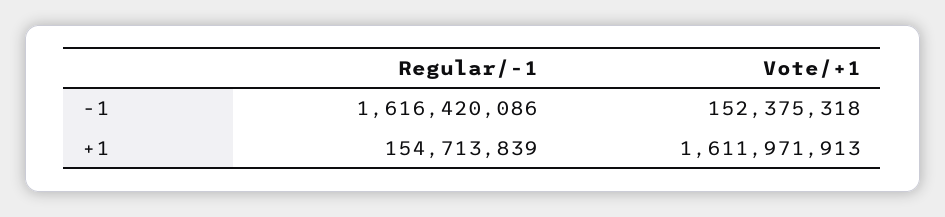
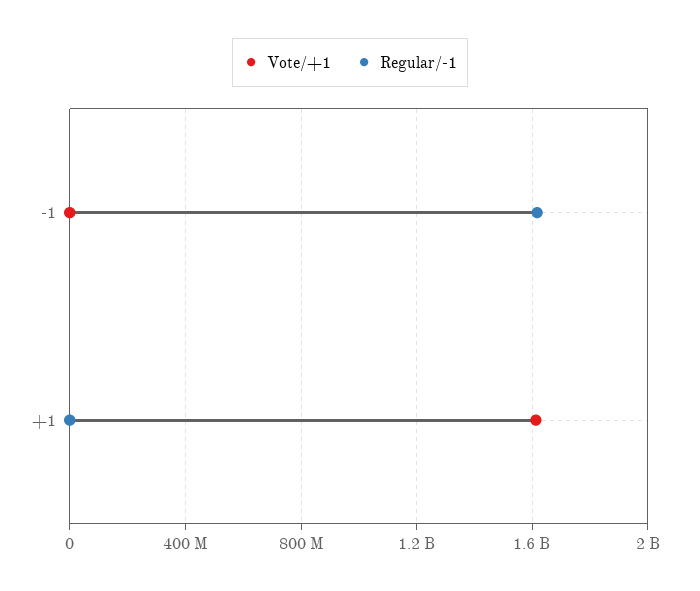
  {
    "Regular/-1": {
      "-1": 1616420086,
-     "+1": 154713839
+     "+1": 0
    },
    "Vote/+1": {
-     "-1": 152375318,
+     "-1": 0,
      "+1": 1611971913
    }
  }

